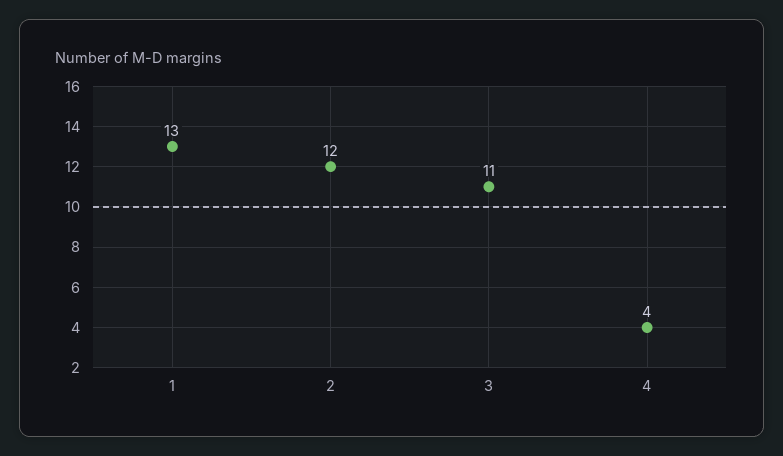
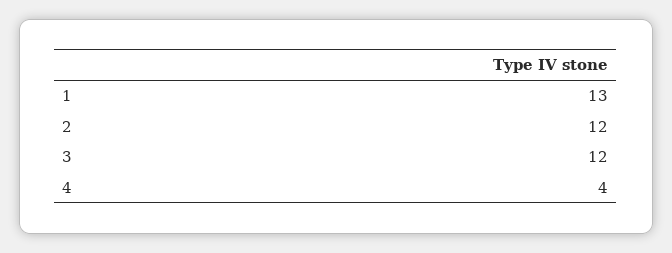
  {
    "1": 13,
    "2": 12,
-   "3": 11,
+   "3": 12,
    "4": 4
  }

